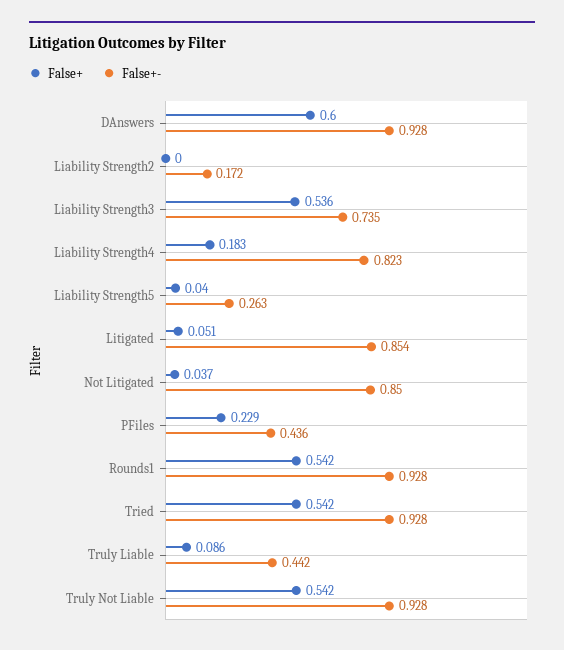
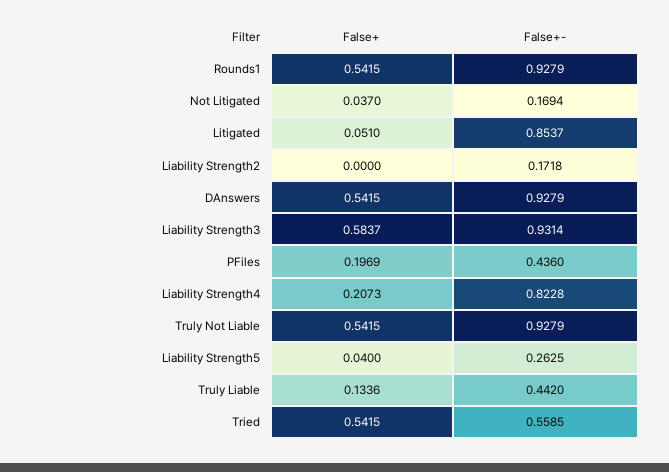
  {
    "False+": {
-     "DAnswers": 0.6,
+     "DAnswers": 0.5415,
      "Liability Strength2": 0,
-     "Liability Strength3": 0.536,
+     "Liability Strength3": 0.5837,
-     "Liability Strength4": 0.183,
+     "Liability Strength4": 0.2073,
      "Liability Strength5": 0.04,
      "Litigated": 0.051,
      "Not Litigated": 0.037,
-     "PFiles": 0.229,
+     "PFiles": 0.1969,
      "Rounds1": 0.5415,
      "Tried": 0.5415,
-     "Truly Liable": 0.086,
+     "Truly Liable": 0.1336,
      "Truly Not Liable": 0.5415
    },
    "False+-": {
      "DAnswers": 0.9279,
      "Liability Strength2": 0.1718,
-     "Liability Strength3": 0.735,
+     "Liability Strength3": 0.9314,
      "Liability Strength4": 0.8228,
      "Liability Strength5": 0.2625,
      "Litigated": 0.8537,
-     "Not Litigated": 0.85,
+     "Not Litigated": 0.1694,
      "PFiles": 0.436,
      "Rounds1": 0.9279,
-     "Tried": 0.928,
+     "Tried": 0.5585,
      "Truly Liable": 0.442,
      "Truly Not Liable": 0.9279
    }
  }

